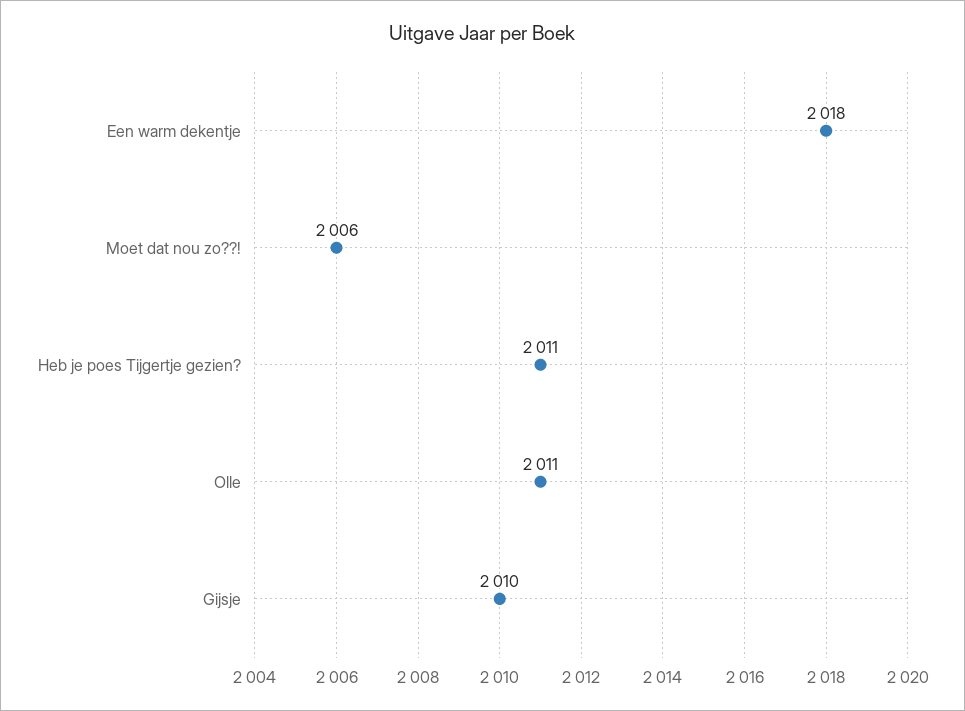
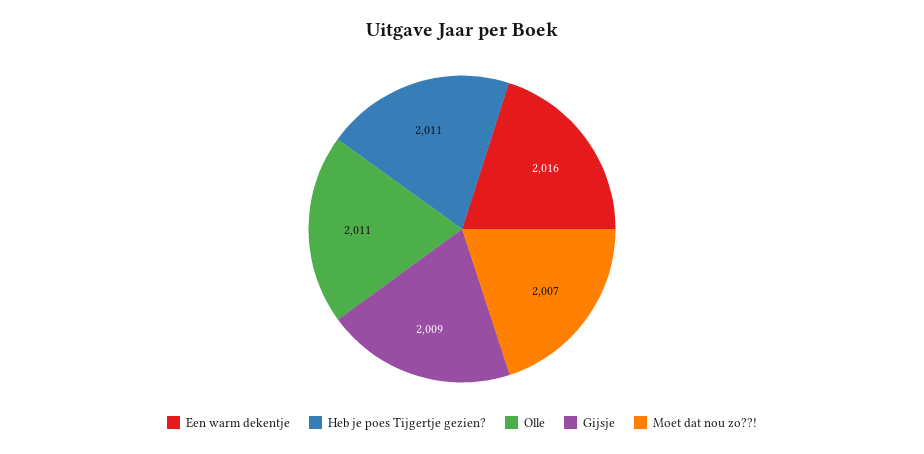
  {
-   "Een warm dekentje": 2018,
+   "Een warm dekentje": 2016,
-   "Moet dat nou zo??!": 2006,
+   "Moet dat nou zo??!": 2007,
    "Heb je poes Tijgertje gezien?": 2011,
    "Olle": 2011,
-   "Gijsje": 2010
+   "Gijsje": 2009
  }

